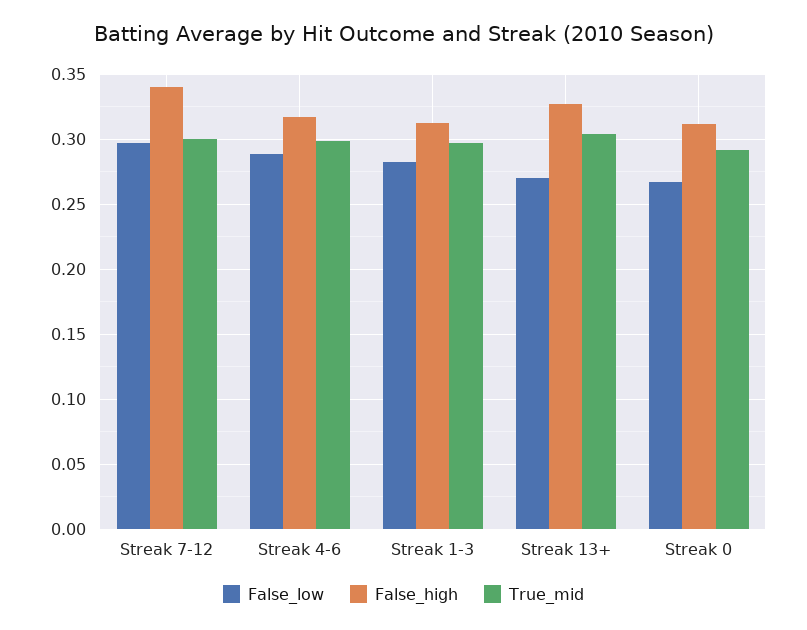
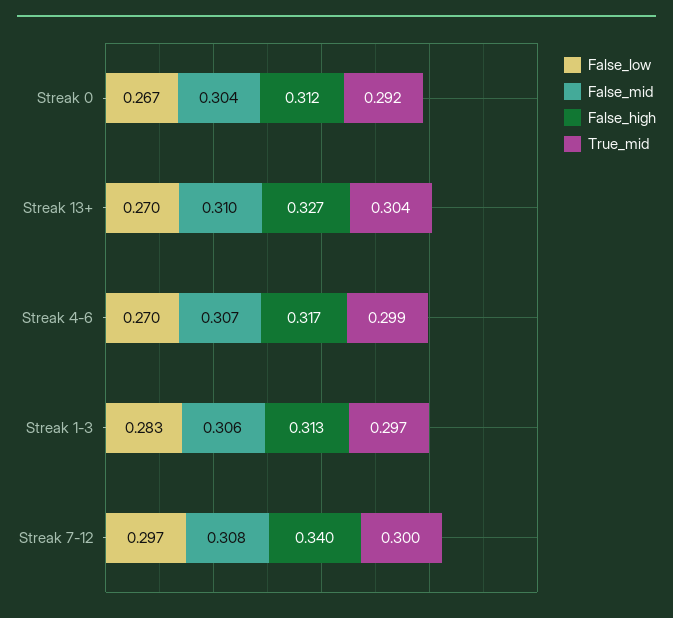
  {
    "False_low": {
      "Streak 7-12": 0.297,
-     "Streak 4-6": 0.29,
+     "Streak 4-6": 0.27,
      "Streak 1-3": 0.283,
      "Streak 13+": 0.27,
      "Streak 0": 0.267
    },
    "False_high": {
      "Streak 7-12": 0.34,
      "Streak 4-6": 0.317,
      "Streak 1-3": 0.313,
      "Streak 13+": 0.327,
      "Streak 0": 0.312
    },
    "True_mid": {
      "Streak 7-12": 0.3,
      "Streak 4-6": 0.299,
      "Streak 1-3": 0.297,
      "Streak 13+": 0.304,
      "Streak 0": 0.292
-   }
+   },
+   "False_mid": {
+     "Streak 0": 0.304,
+     "Streak 13+": 0.31,
+     "Streak 4-6": 0.307,
+     "Streak 1-3": 0.306,
+     "Streak 7-12": 0.308
+   }
  }

